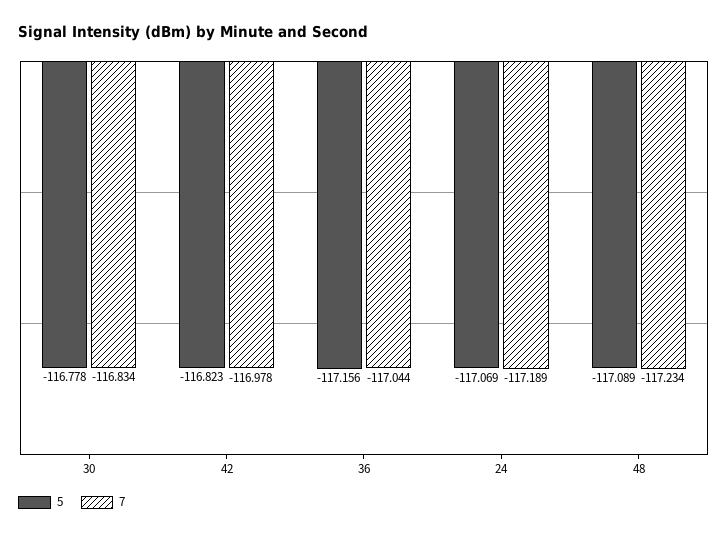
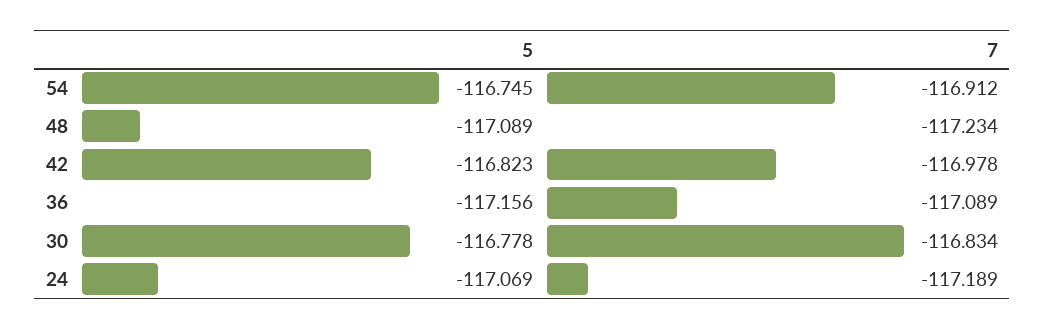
  {
    "5": {
      "30": -116.778,
      "42": -116.823,
      "36": -117.156,
      "24": -117.069,
-     "48": -117.089
+     "48": -117.089,
+     "54": -116.745
    },
    "7": {
      "30": -116.834,
      "42": -116.978,
-     "36": -117.044,
+     "36": -117.089,
      "24": -117.189,
-     "48": -117.234
+     "48": -117.234,
+     "54": -116.912
    }
  }

